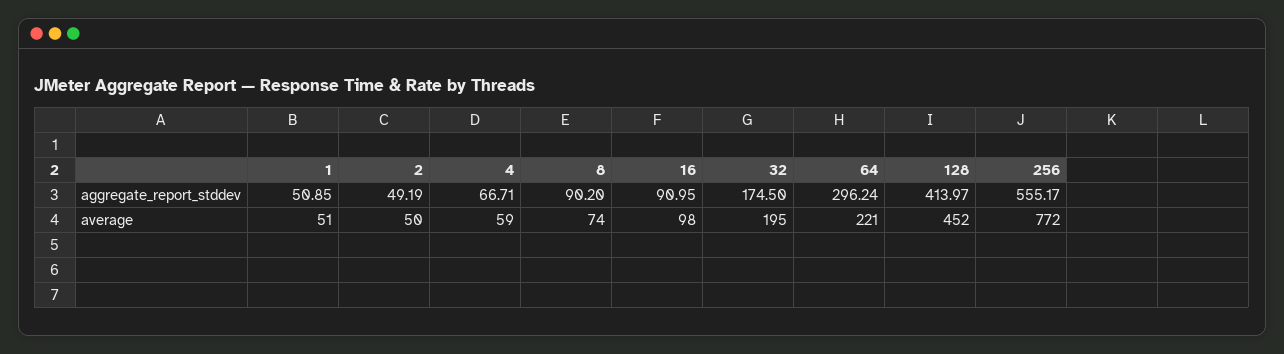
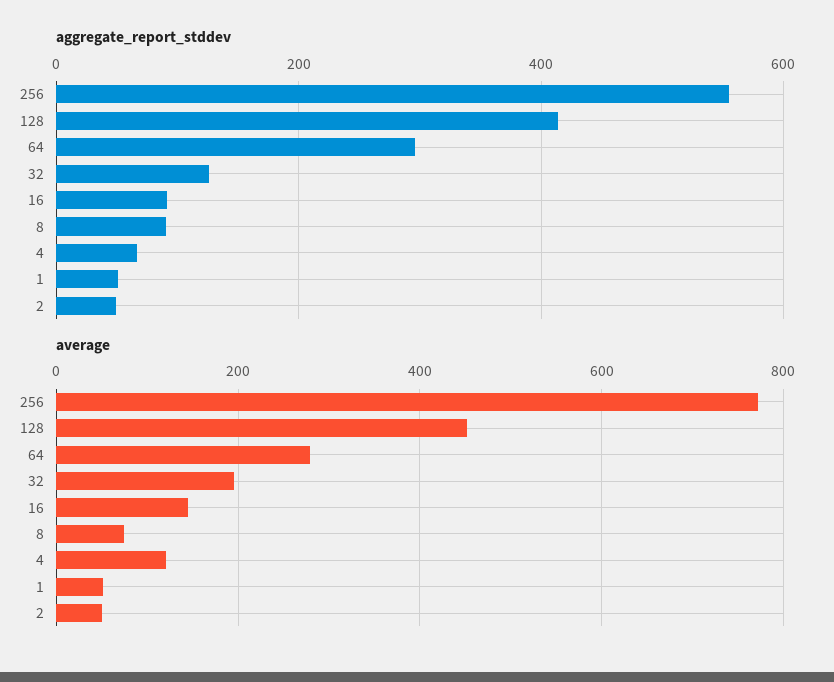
  {
    "aggregate_report_stddev": {
      "1": 50.85,
      "2": 49.19,
      "4": 66.71,
      "8": 90.2,
      "16": 90.95,
-     "32": 174.5,
+     "32": 120,
      "64": 296.24,
      "128": 413.97,
      "256": 555.17
    },
    "average": {
      "1": 51,
      "2": 50,
-     "4": 59,
+     "4": 120,
      "8": 74,
-     "16": 98,
+     "16": 140,
      "32": 195,
-     "64": 221,
+     "64": 280,
      "128": 452,
      "256": 772
    }
  }

